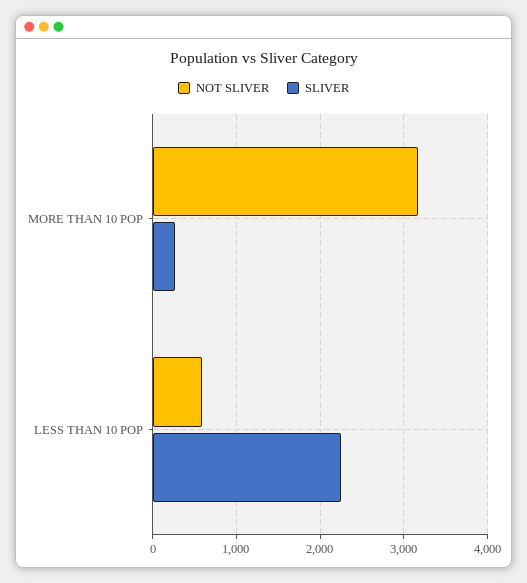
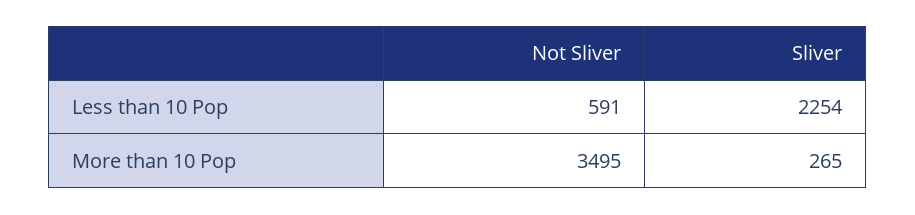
  {
    "NOT SLIVER": {
-     "MORE THAN 10 POP": 3200,
+     "MORE THAN 10 POP": 3495,
      "LESS THAN 10 POP": 591
    },
    "SLIVER": {
      "MORE THAN 10 POP": 265,
      "LESS THAN 10 POP": 2254
    }
  }

